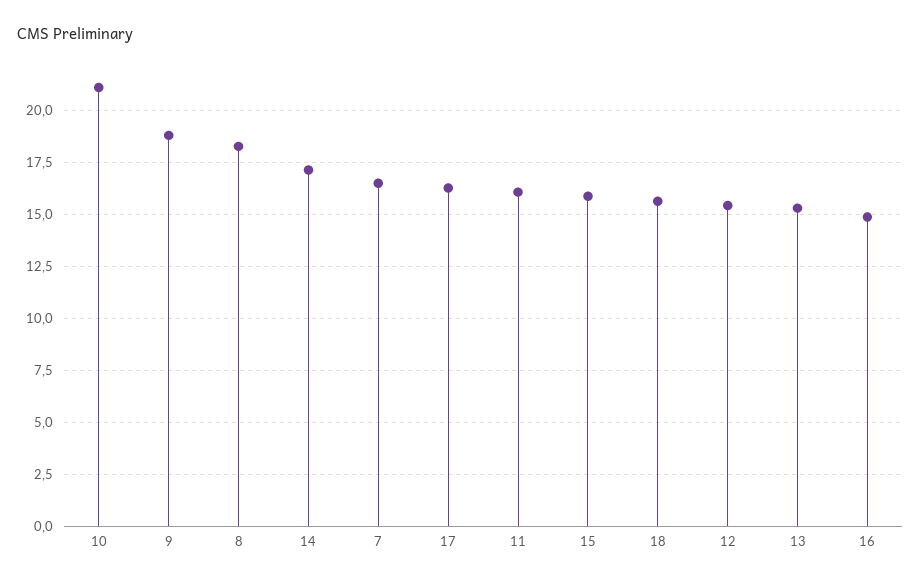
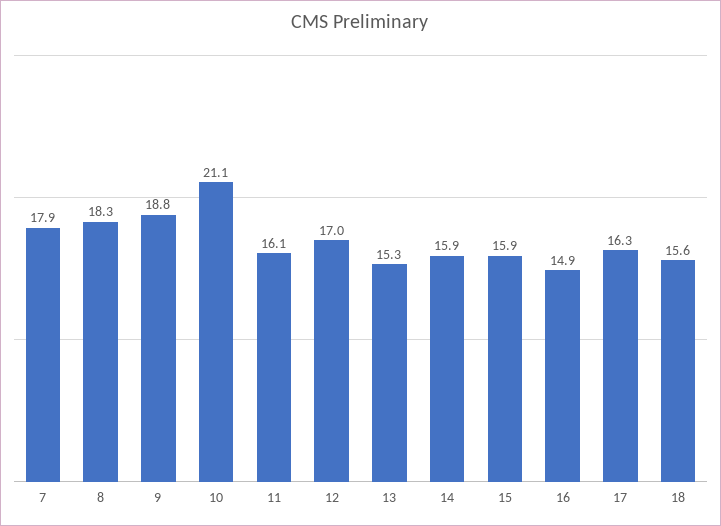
  {
    "10": 21.1,
    "9": 18.8,
    "8": 18.3,
-   "14": 17,
+   "14": 15.9,
-   "7": 16.5,
+   "7": 17.9,
    "17": 16.3,
    "11": 16.1,
    "15": 15.9,
    "18": 15.6,
-   "12": 15.5,
+   "12": 17,
    "13": 15.3,
    "16": 14.9
  }

